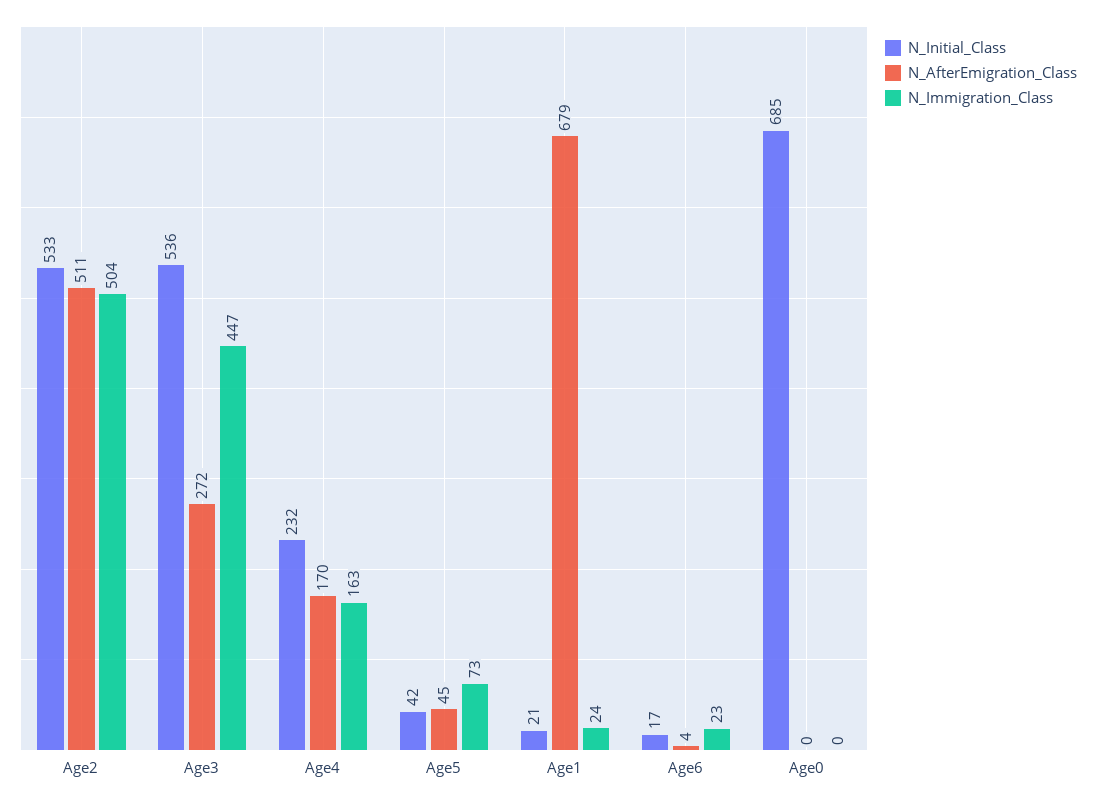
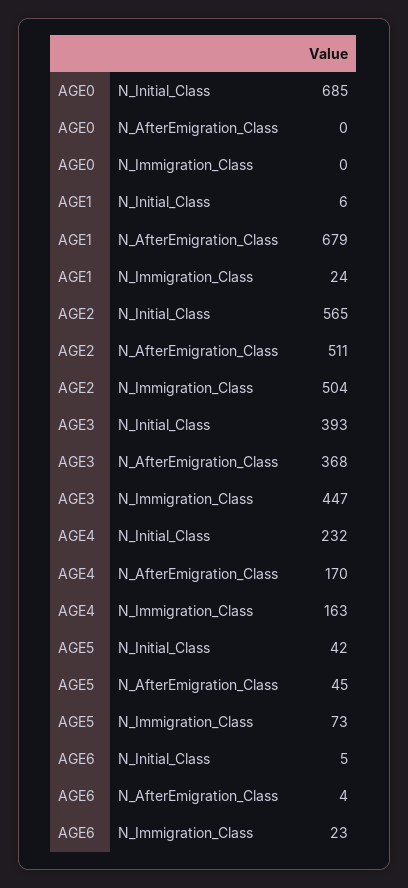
  {
    "N_Initial_Class": {
-     "Age2": 533,
+     "Age2": 565,
-     "Age3": 536,
+     "Age3": 393,
      "Age4": 232,
      "Age5": 42,
-     "Age1": 21,
+     "Age1": 6,
-     "Age6": 17,
+     "Age6": 5,
      "Age0": 685
    },
    "N_AfterEmigration_Class": {
      "Age2": 511,
-     "Age3": 272,
+     "Age3": 368,
      "Age4": 170,
      "Age5": 45,
      "Age1": 679,
      "Age6": 4,
      "Age0": 0
    },
    "N_Immigration_Class": {
      "Age2": 504,
      "Age3": 447,
      "Age4": 163,
      "Age5": 73,
      "Age1": 24,
      "Age6": 23,
      "Age0": 0
    }
  }

